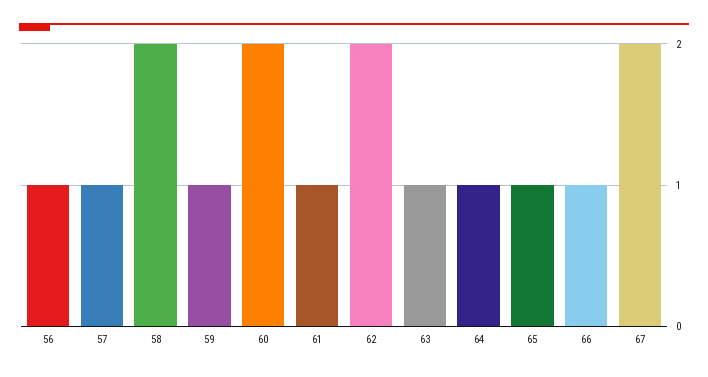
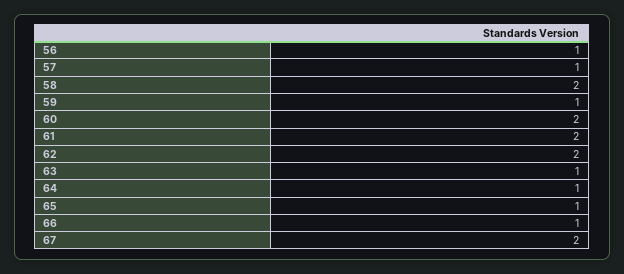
  {
    "56": 1,
    "57": 1,
    "58": 2,
    "59": 1,
    "60": 2,
-   "61": 1,
+   "61": 2,
    "62": 2,
    "63": 1,
    "64": 1,
    "65": 1,
    "66": 1,
    "67": 2
  }

